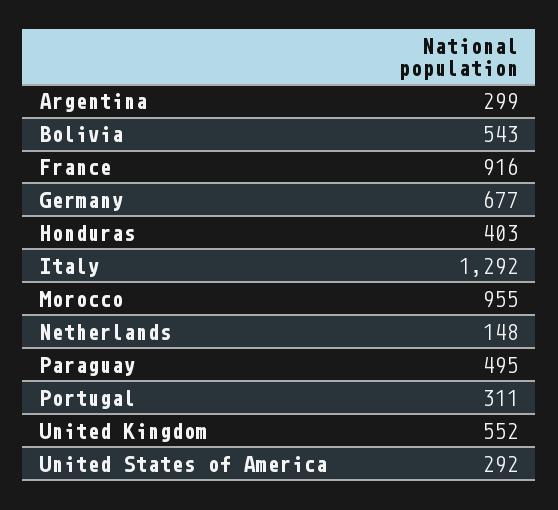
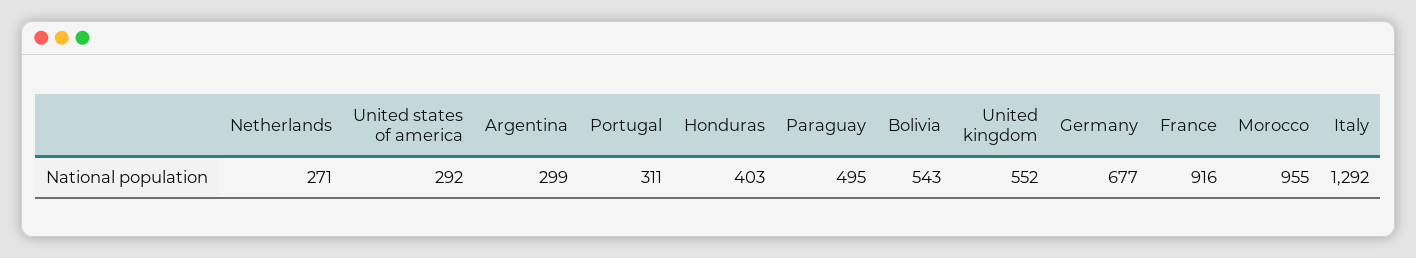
  {
    "Argentina": 299,
    "Bolivia": 543,
    "France": 916,
    "Germany": 677,
    "Honduras": 403,
    "Italy": 1292,
    "Morocco": 955,
-   "Netherlands": 148,
+   "Netherlands": 271,
    "Paraguay": 495,
    "Portugal": 311,
    "United Kingdom": 552,
    "United States of America": 292
  }

